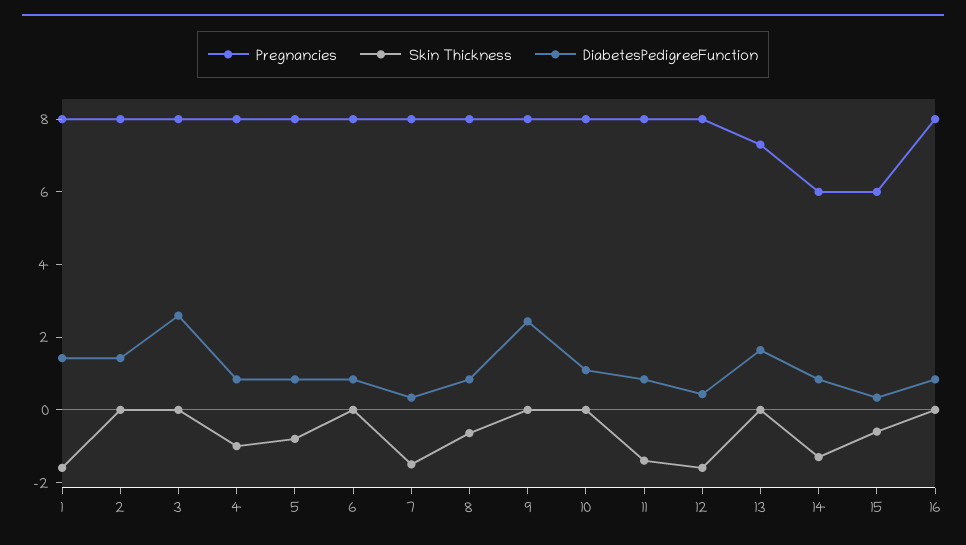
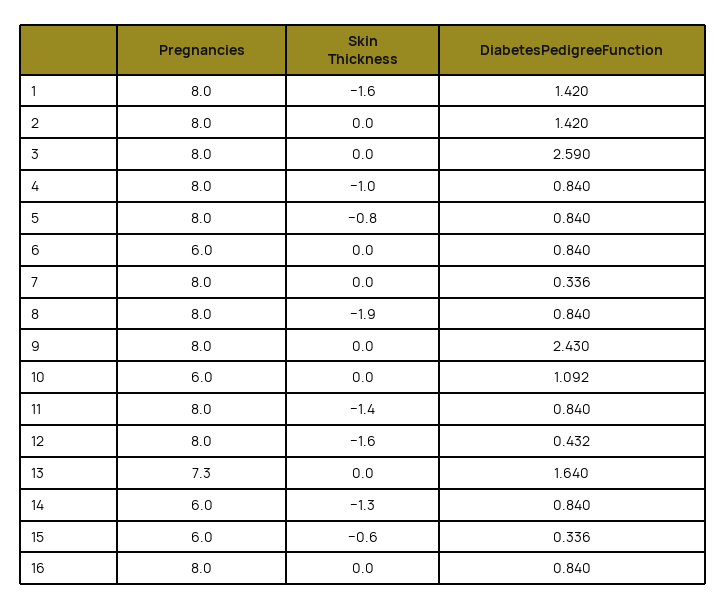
  {
    "Pregnancies": {
      "1": 8,
      "2": 8,
      "3": 8,
      "4": 8,
      "5": 8,
-     "6": 8,
+     "6": 6,
      "7": 8,
      "8": 8,
      "9": 8,
-     "10": 8,
+     "10": 6,
      "11": 8,
      "12": 8,
      "13": 7.3,
      "14": 6,
      "15": 6,
      "16": 8
    },
    "Skin Thickness": {
      "1": -1.6,
      "2": 0,
      "3": 0,
      "4": -1,
      "5": -0.8,
      "6": 0,
-     "7": -1.5,
+     "7": 0,
-     "8": -0.5,
+     "8": -1.9,
      "9": 0,
      "10": 0,
      "11": -1.4,
      "12": -1.6,
      "13": 0,
      "14": -1.3,
      "15": -0.6,
      "16": 0
    },
    "DiabetesPedigreeFunction": {
      "1": 1.42,
      "2": 1.42,
      "3": 2.59,
      "4": 0.84,
      "5": 0.84,
      "6": 0.84,
      "7": 0.336,
      "8": 0.84,
      "9": 2.43,
      "10": 1.092,
      "11": 0.84,
      "12": 0.432,
      "13": 1.64,
      "14": 0.84,
      "15": 0.336,
      "16": 0.84
    }
  }

